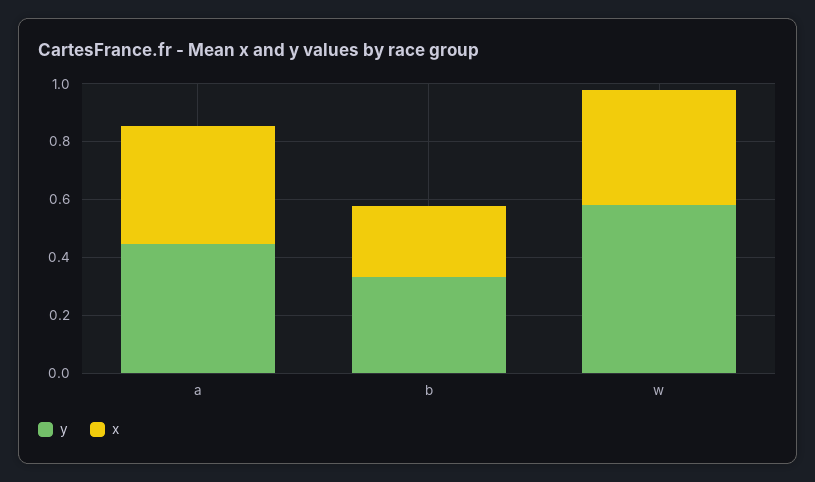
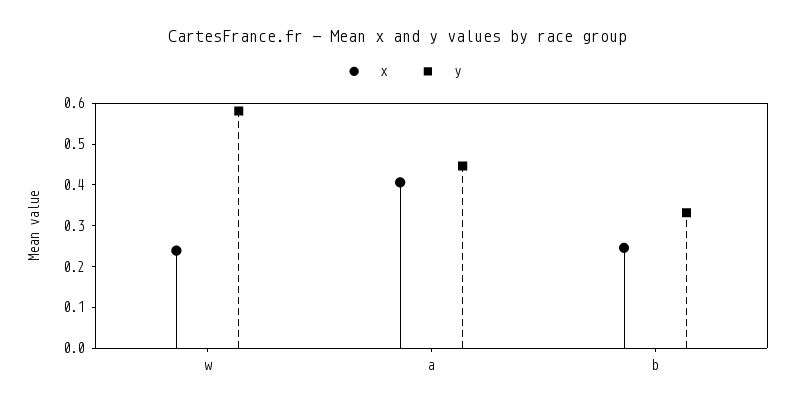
  {
    "y": {
      "a": 0.44,
      "b": 0.34,
      "w": 0.58
    },
    "x": {
      "a": 0.4,
      "b": 0.24,
-     "w": 0.4
+     "w": 0.24
    }
  }

